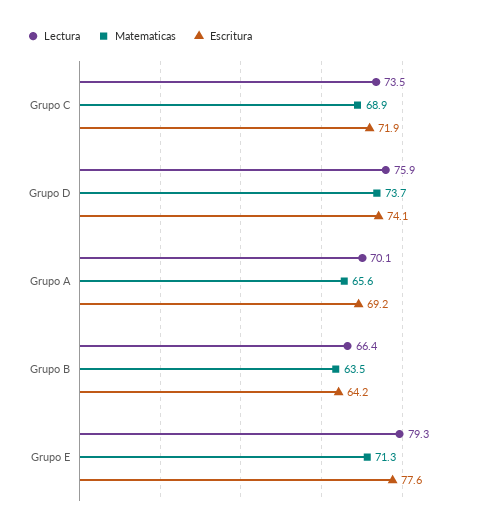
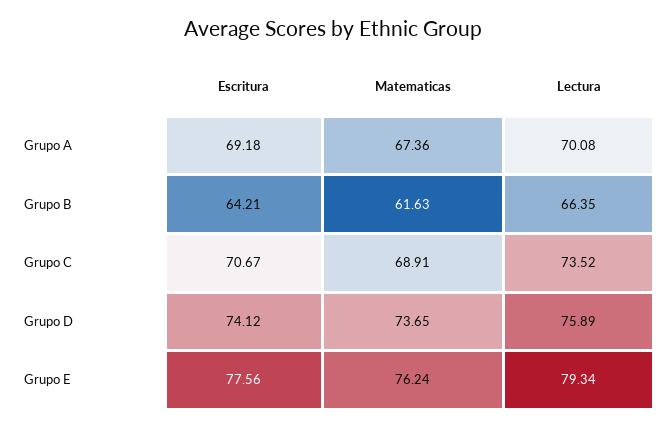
  {
    "Lectura": {
      "Grupo C": 73.52,
      "Grupo D": 75.89,
      "Grupo A": 70.08,
      "Grupo B": 66.35,
      "Grupo E": 79.34
    },
    "Matematicas": {
      "Grupo C": 68.91,
      "Grupo D": 73.65,
-     "Grupo A": 65.6,
+     "Grupo A": 67.36,
-     "Grupo B": 63.5,
+     "Grupo B": 61.63,
-     "Grupo E": 71.3
+     "Grupo E": 76.24
    },
    "Escritura": {
-     "Grupo C": 71.9,
+     "Grupo C": 70.67,
      "Grupo D": 74.12,
      "Grupo A": 69.18,
      "Grupo B": 64.21,
      "Grupo E": 77.56
    }
  }

